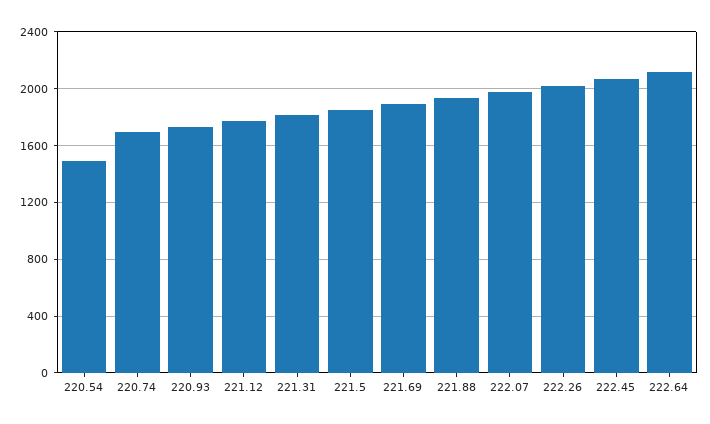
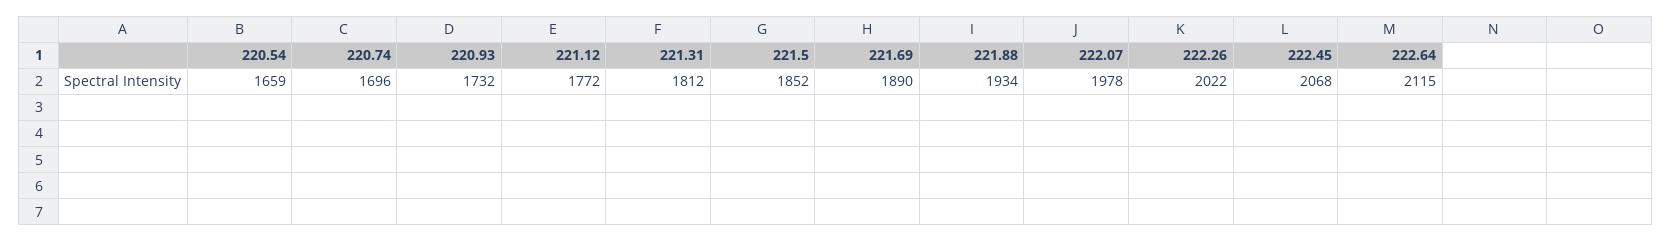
  {
-   "220.54": 1500,
+   "220.54": 1659,
    "220.74": 1696,
    "220.93": 1732,
    "221.12": 1772,
    "221.31": 1812,
    "221.5": 1852,
    "221.69": 1890,
    "221.88": 1934,
    "222.07": 1978,
    "222.26": 2022,
    "222.45": 2068,
    "222.64": 2115
  }

